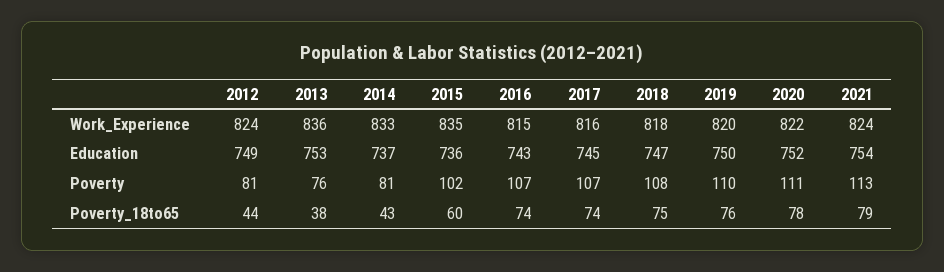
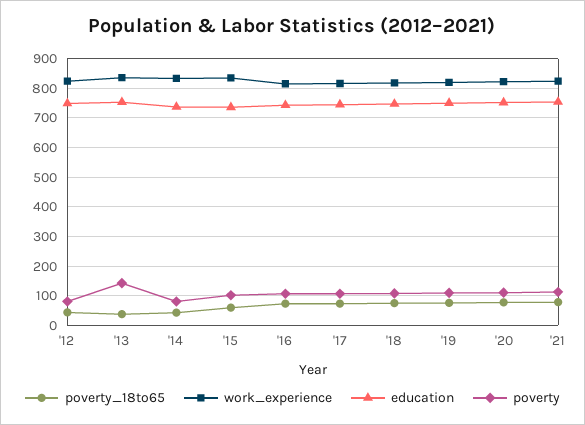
  {
    "Work_Experience": {
      "2012": 824,
      "2013": 836,
      "2014": 833,
      "2015": 835,
      "2016": 815,
      "2017": 816,
      "2018": 818,
      "2019": 820,
      "2020": 822,
      "2021": 824
    },
    "Education": {
      "2012": 749,
      "2013": 753,
      "2014": 737,
      "2015": 736,
      "2016": 743,
      "2017": 745,
      "2018": 747,
      "2019": 750,
      "2020": 752,
      "2021": 754
    },
    "Poverty": {
      "2012": 81,
-     "2013": 76,
+     "2013": 150,
      "2014": 81,
      "2015": 102,
      "2016": 107,
      "2017": 107,
      "2018": 108,
      "2019": 110,
      "2020": 111,
      "2021": 113
    },
    "Poverty_18to65": {
      "2012": 44,
      "2013": 38,
      "2014": 43,
      "2015": 60,
      "2016": 74,
      "2017": 74,
      "2018": 75,
      "2019": 76,
      "2020": 78,
      "2021": 79
    }
  }

